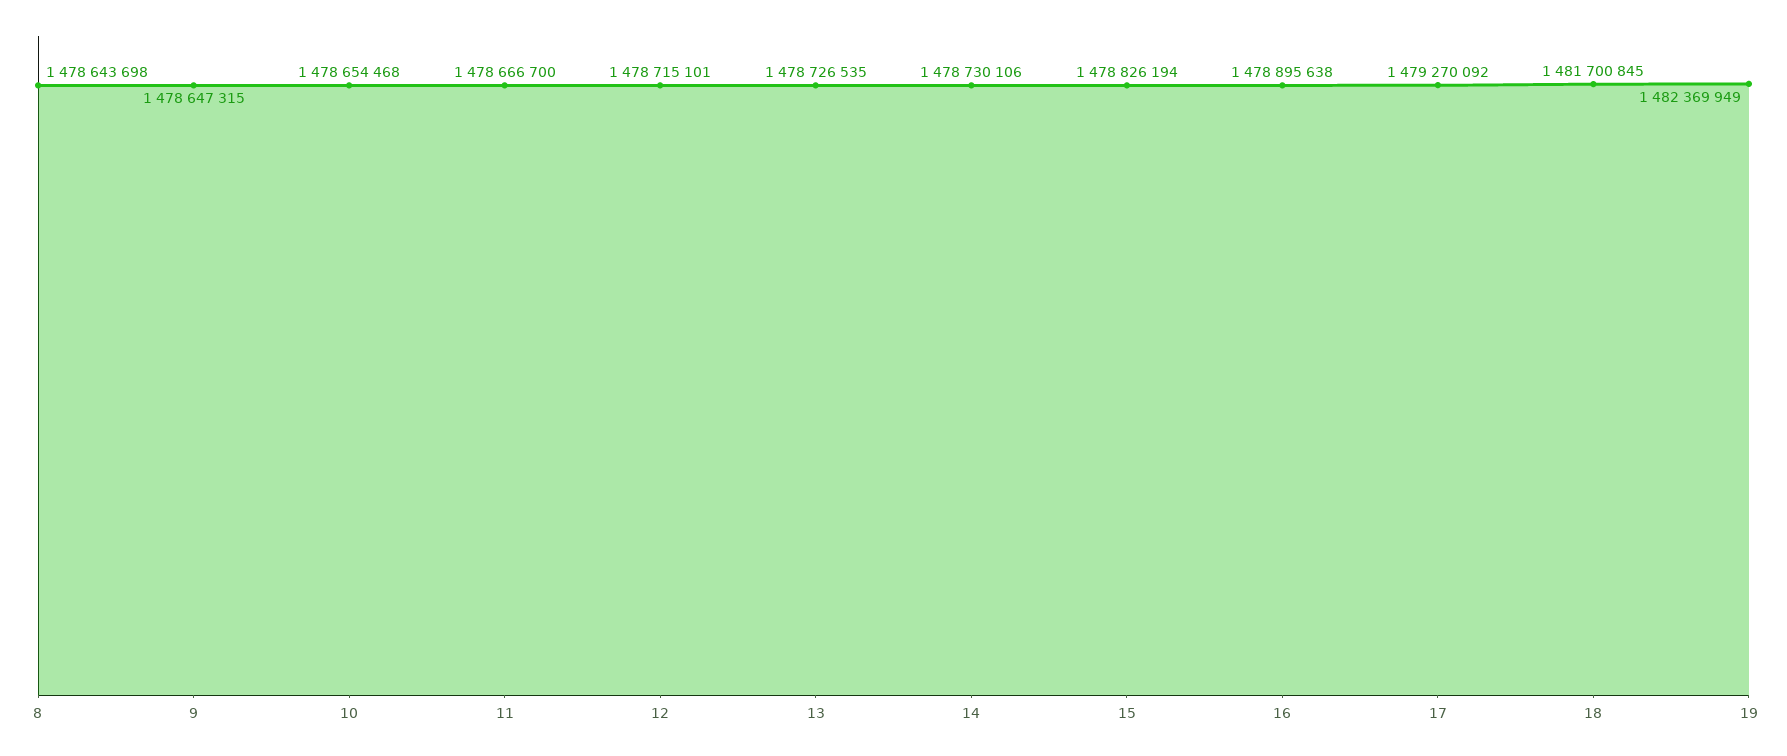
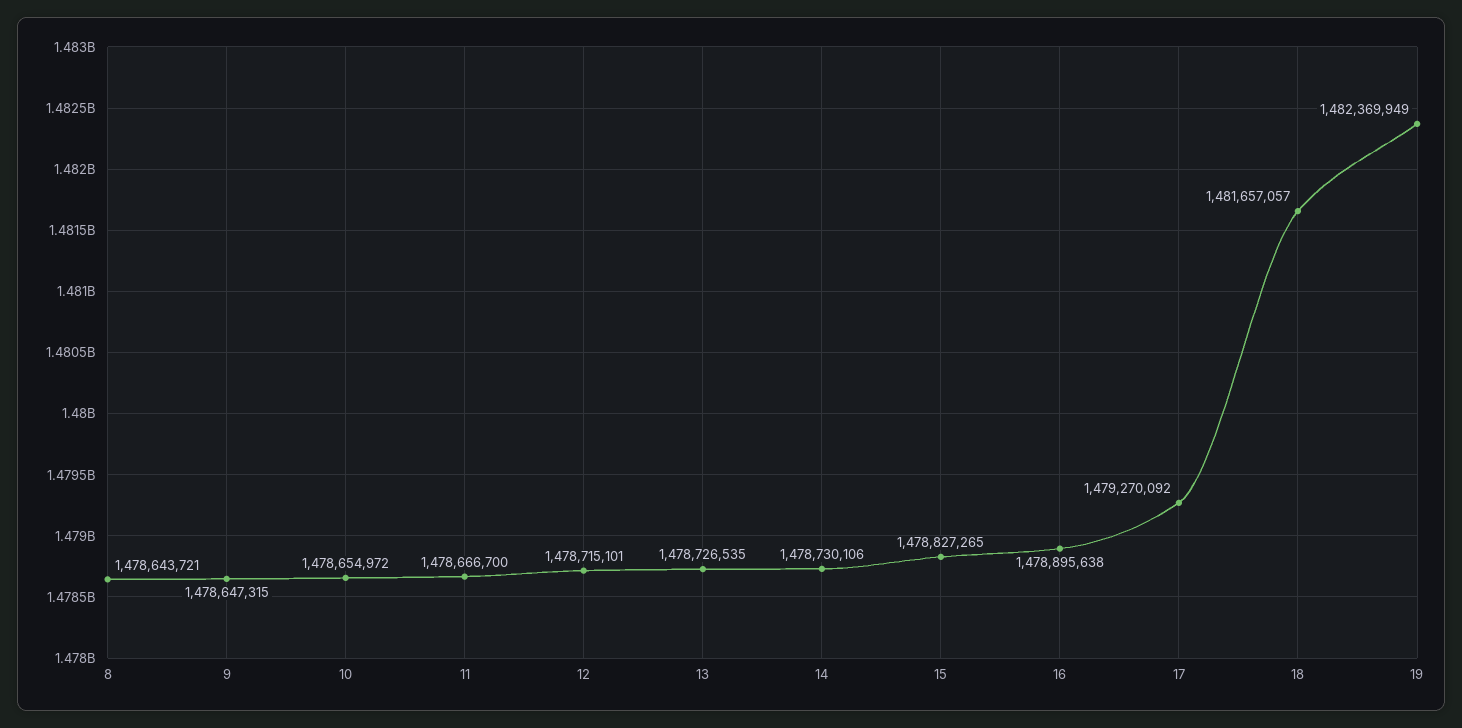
  {
-   "8": 1478643698,
+   "8": 1478643721,
    "9": 1478647315,
-   "10": 1478654468,
+   "10": 1478654972,
    "11": 1478666700,
    "12": 1478715101,
    "13": 1478726535,
    "14": 1478730106,
-   "15": 1478826194,
+   "15": 1478827265,
    "16": 1478895638,
    "17": 1479270092,
-   "18": 1481700845,
+   "18": 1481657057,
    "19": 1482369949
  }

